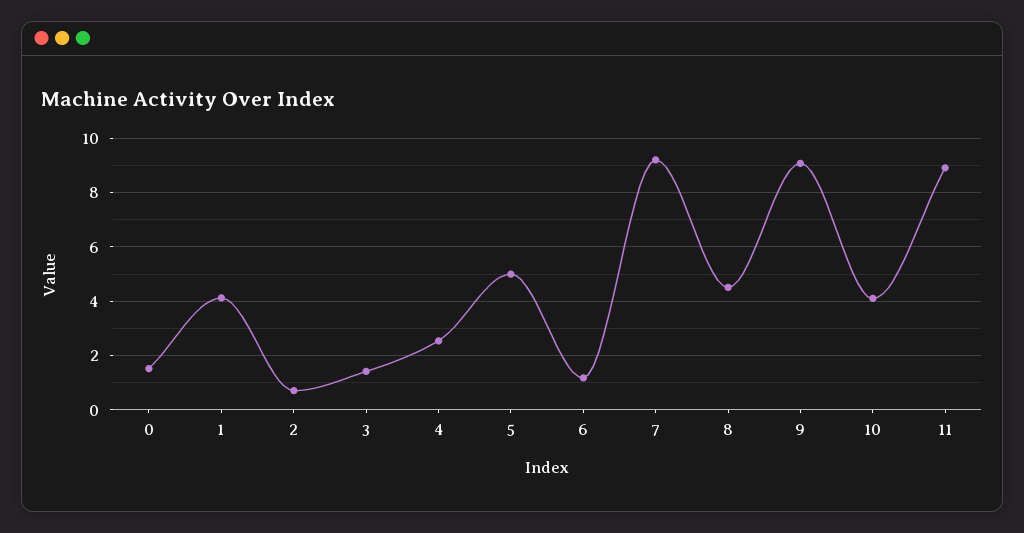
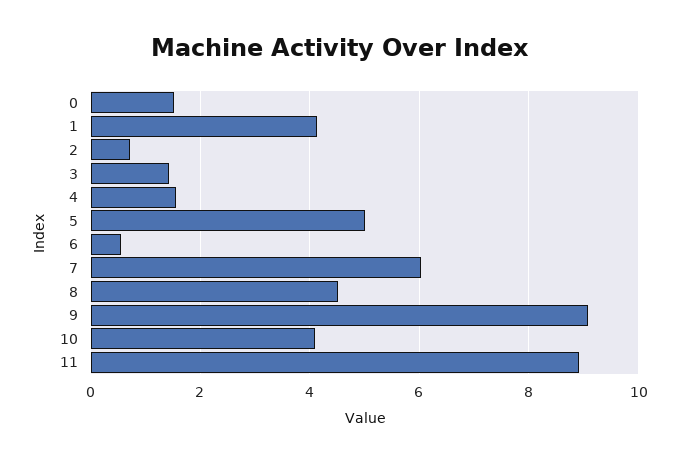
  {
    "0": 1.6,
    "1": 4.2,
    "2": 0.8,
    "3": 1.4,
-   "4": 2.5,
+   "4": 1.6,
    "5": 5,
-   "6": 1.25,
+   "6": 0.6,
-   "7": 9.25,
+   "7": 6,
    "8": 4.6,
    "9": 9,
    "10": 4.2,
    "11": 9
  }

